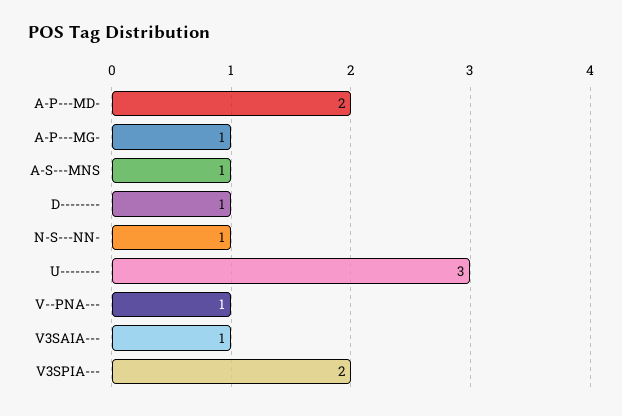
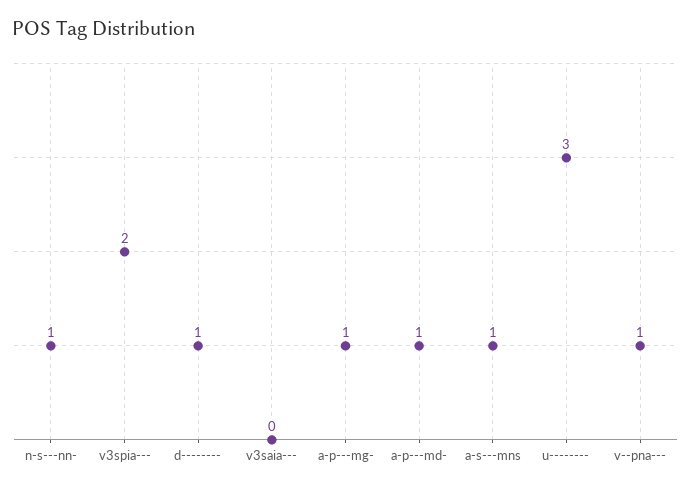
  {
-   "A-P---MD-": 2,
+   "A-P---MD-": 1,
    "A-P---MG-": 1,
    "A-S---MNS": 1,
    "D--------": 1,
    "N-S---NN-": 1,
    "U--------": 3,
    "V--PNA---": 1,
-   "V3SAIA---": 1,
+   "V3SAIA---": 0,
    "V3SPIA---": 2
  }

